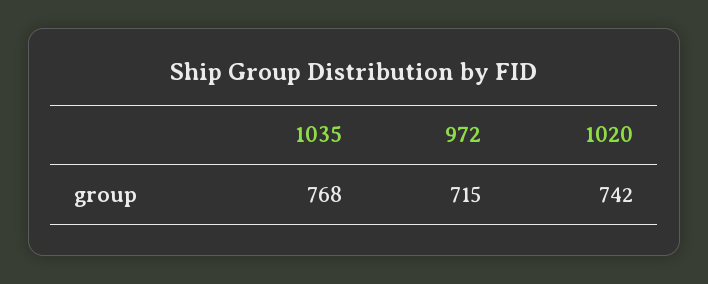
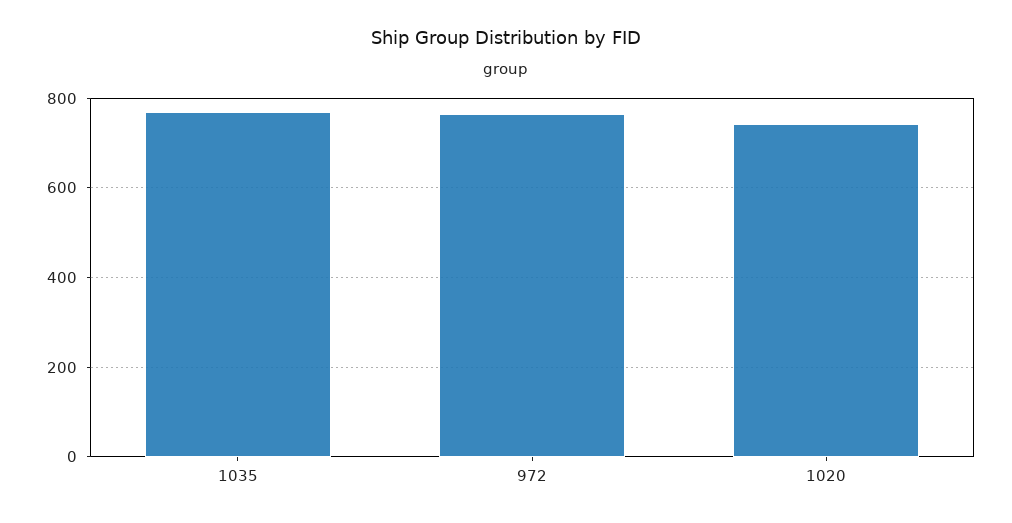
  {
    "1035": 768,
-   "972": 715,
+   "972": 760,
    "1020": 742
  }

